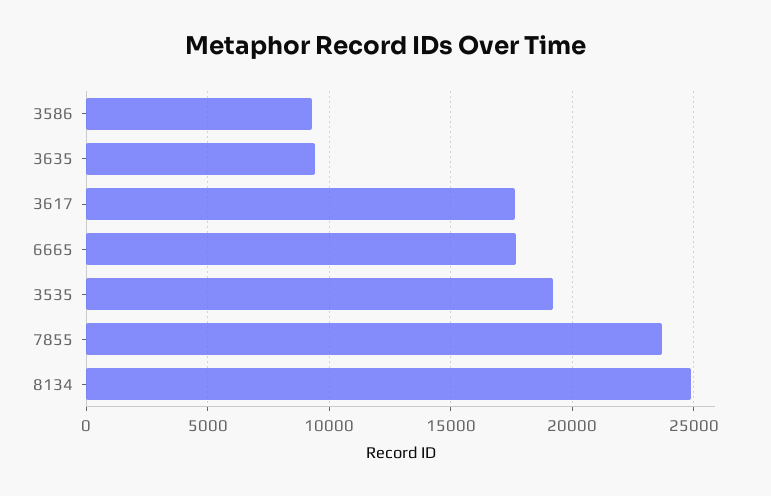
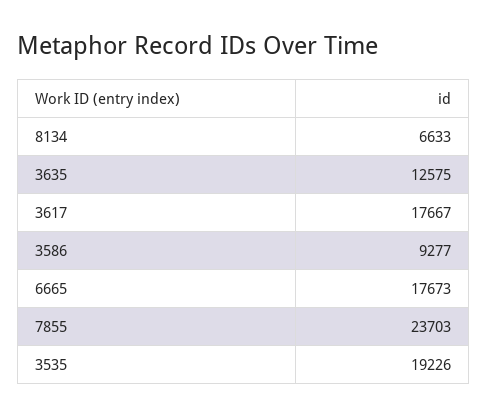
  {
    "3586": 9277,
-   "3635": 9500,
+   "3635": 12575,
    "3617": 17667,
    "6665": 17673,
    "3535": 19226,
    "7855": 23703,
-   "8134": 25000
+   "8134": 6633
  }

